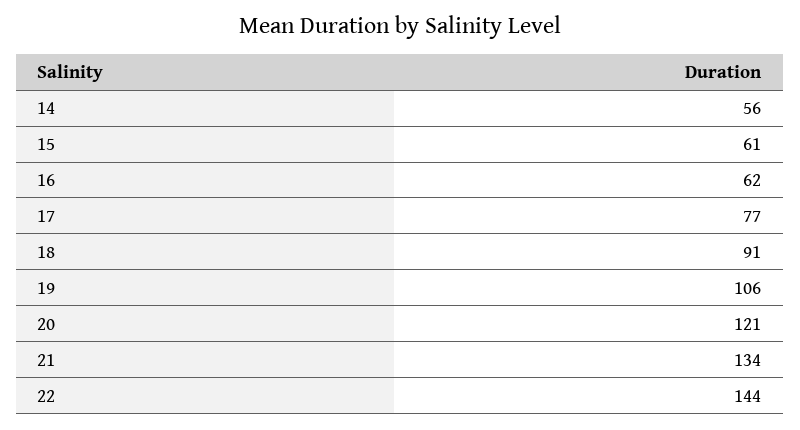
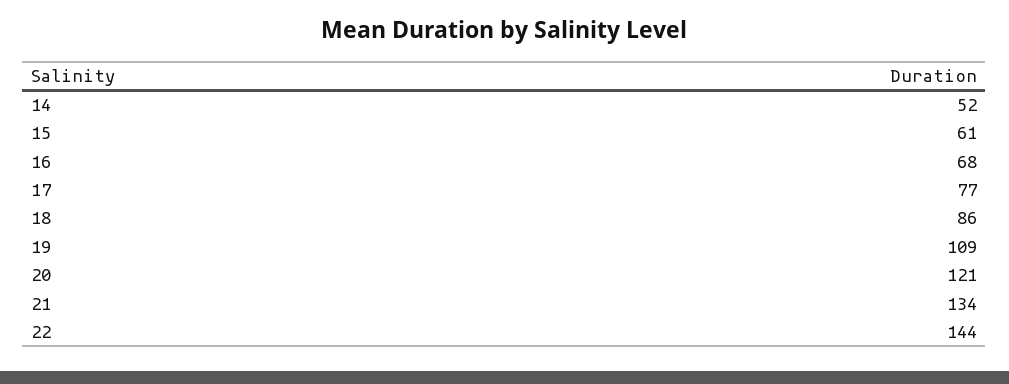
  {
-   "14": 56,
+   "14": 52,
    "15": 61,
-   "16": 62,
+   "16": 68,
    "17": 77,
-   "18": 91,
+   "18": 86,
-   "19": 106,
+   "19": 109,
    "20": 121,
    "21": 134,
    "22": 144
  }

